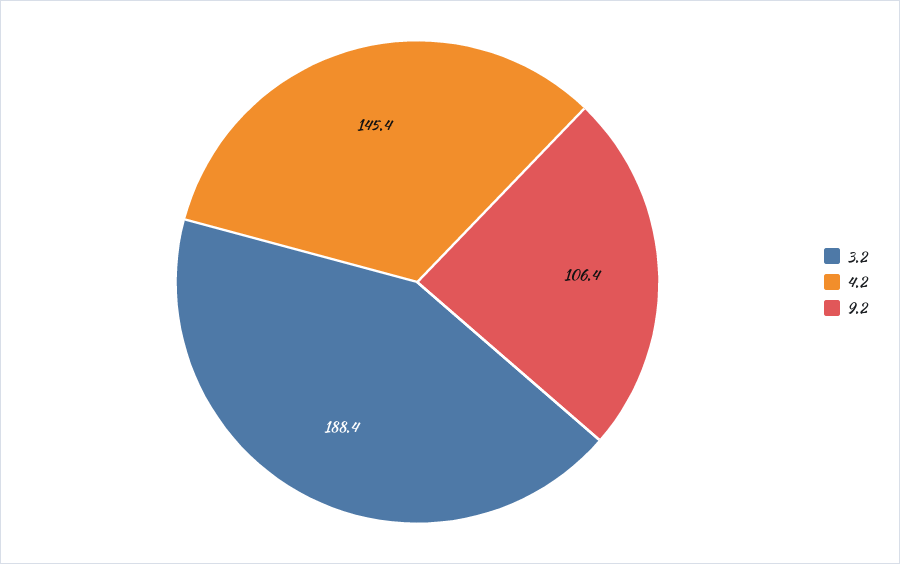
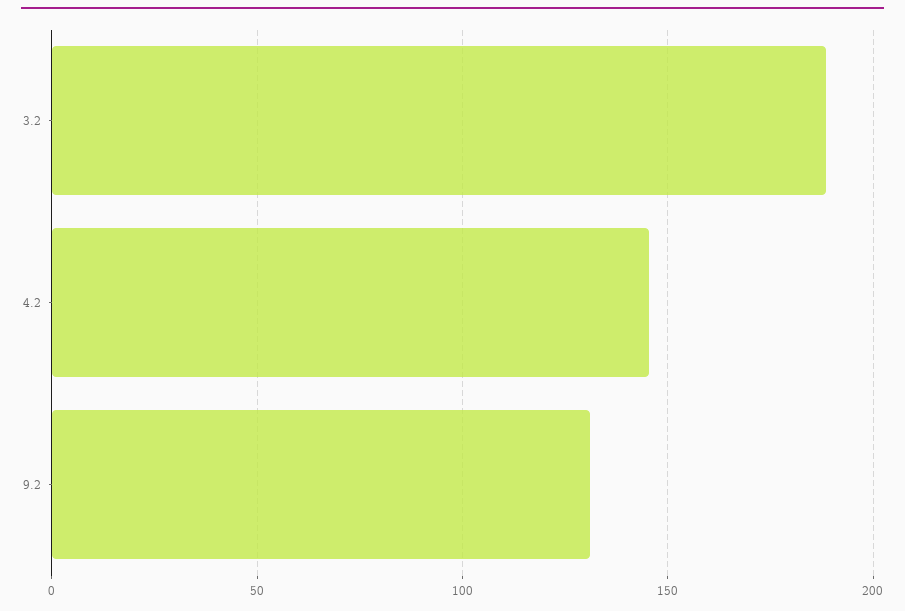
  {
    "3.2": 188.4,
    "4.2": 145.4,
-   "9.2": 106.4
+   "9.2": 130
  }

